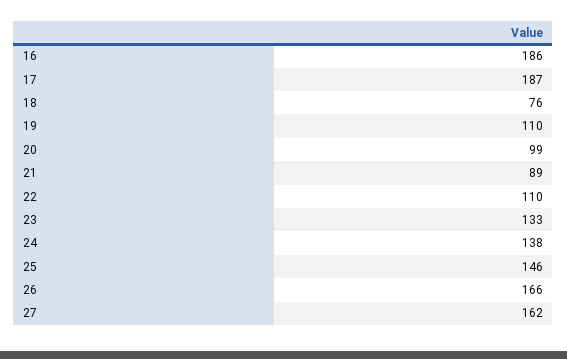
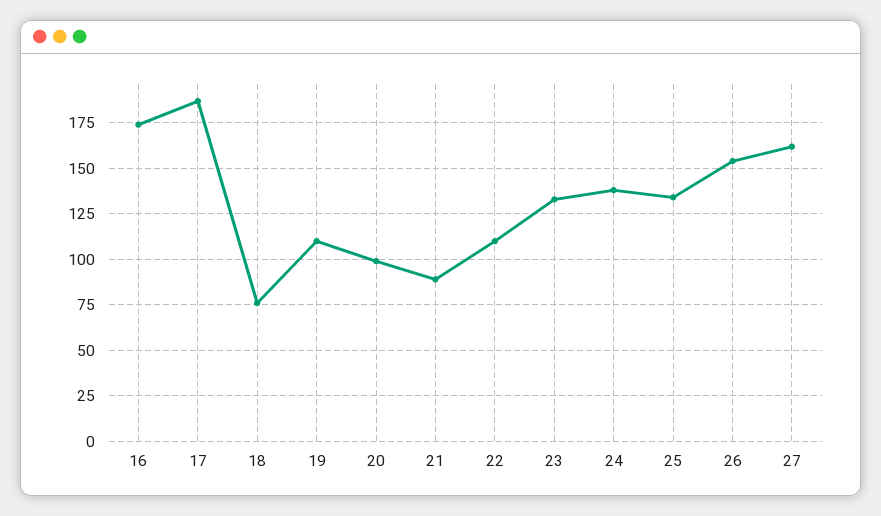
  {
-   "16": 186,
+   "16": 175,
    "17": 187,
    "18": 76,
    "19": 110,
    "20": 99,
    "21": 89,
    "22": 110,
    "23": 133,
    "24": 138,
-   "25": 146,
+   "25": 135,
-   "26": 166,
+   "26": 155,
    "27": 162
  }

